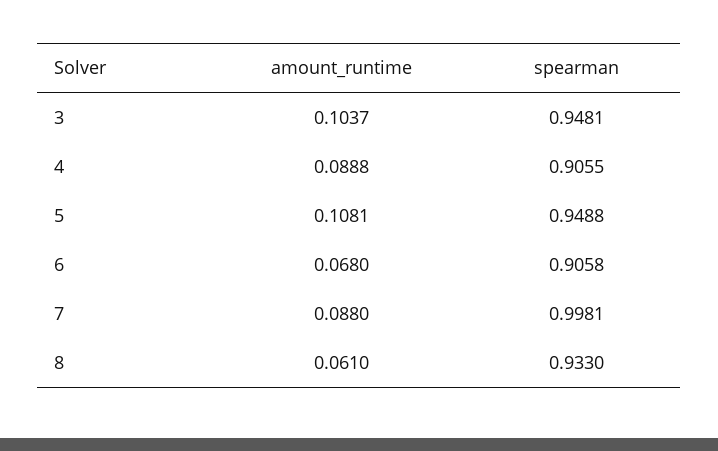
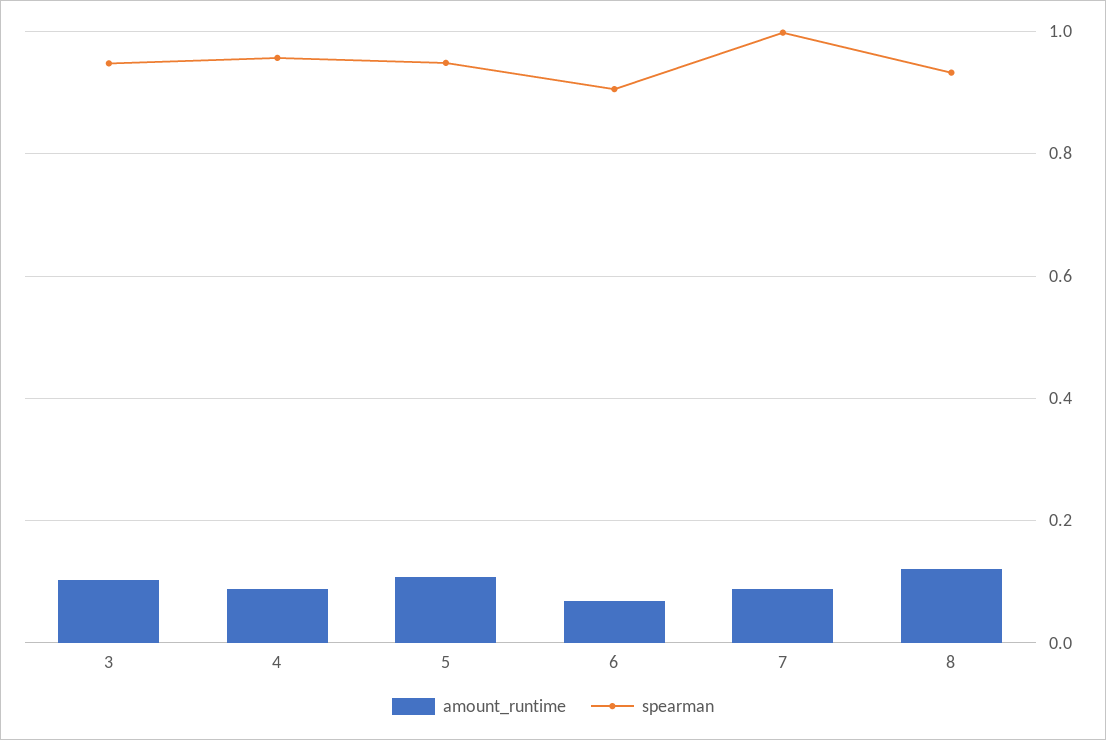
  {
    "amount_runtime": {
      "3": 0.1037,
      "4": 0.0888,
      "5": 0.1081,
      "6": 0.068,
      "7": 0.088,
-     "8": 0.061
+     "8": 0.12
    },
    "spearman": {
      "3": 0.9481,
-     "4": 0.9055,
+     "4": 0.96,
      "5": 0.9488,
      "6": 0.9058,
      "7": 0.9981,
      "8": 0.933
    }
  }

